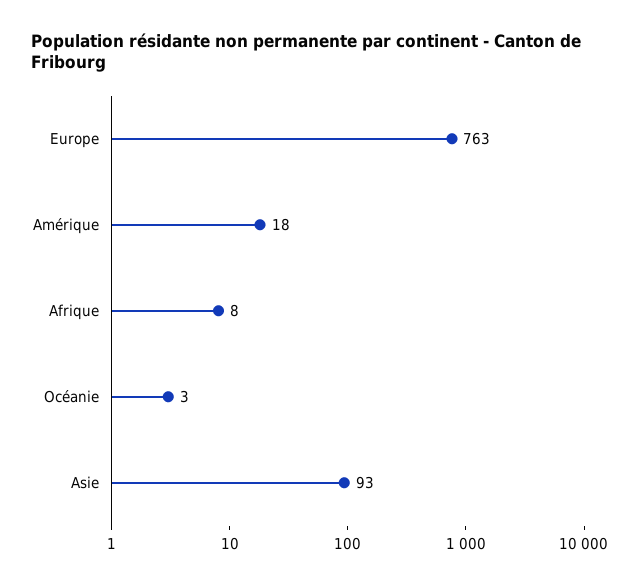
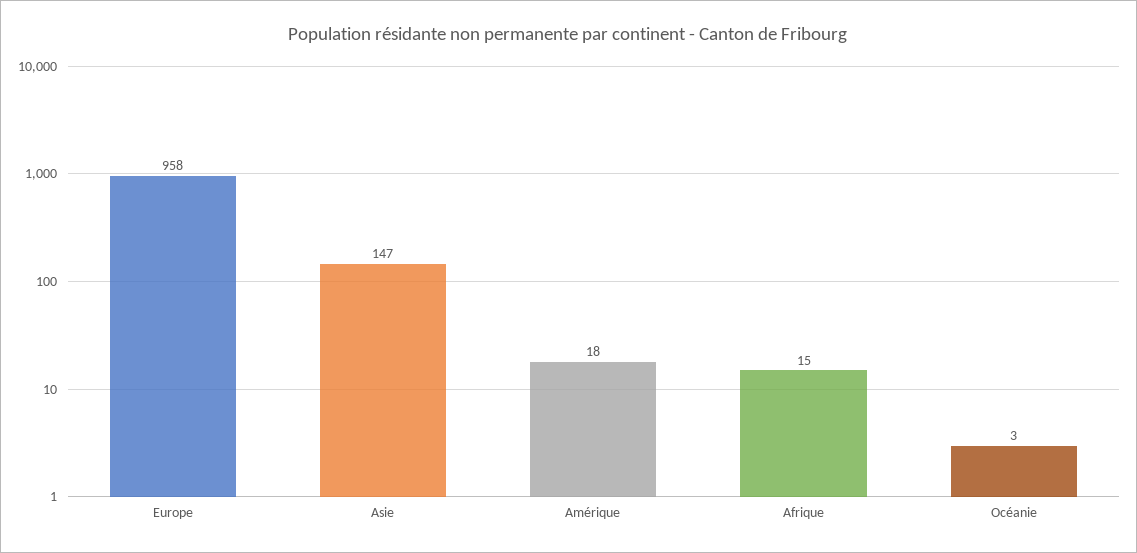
  {
-   "Europe": 763,
+   "Europe": 958,
    "Amérique": 18,
-   "Afrique": 8,
+   "Afrique": 15,
    "Océanie": 3,
-   "Asie": 93
+   "Asie": 147
  }

